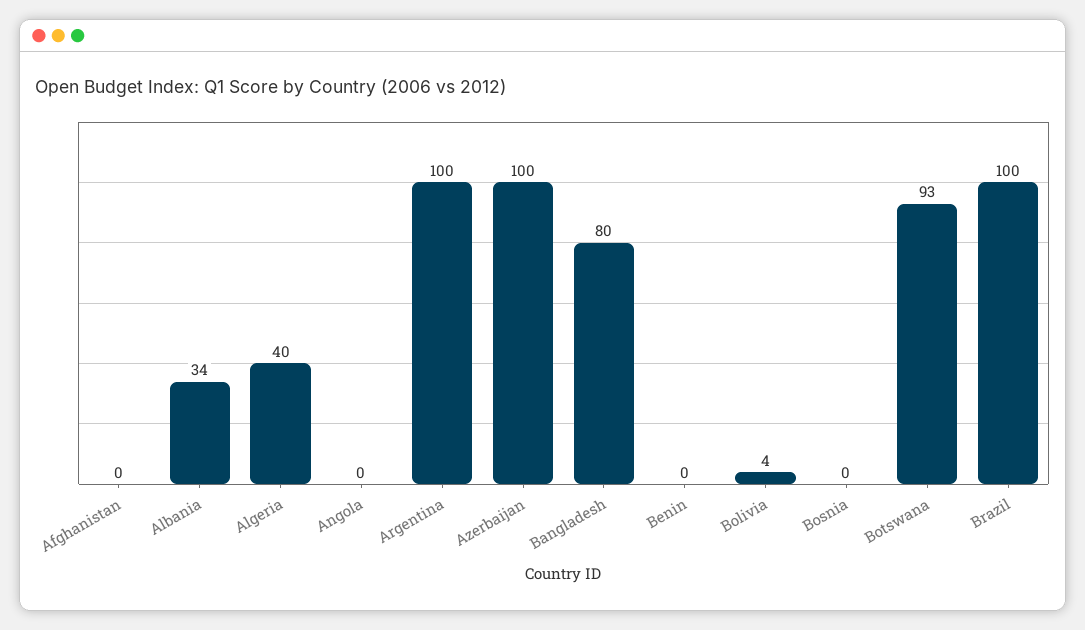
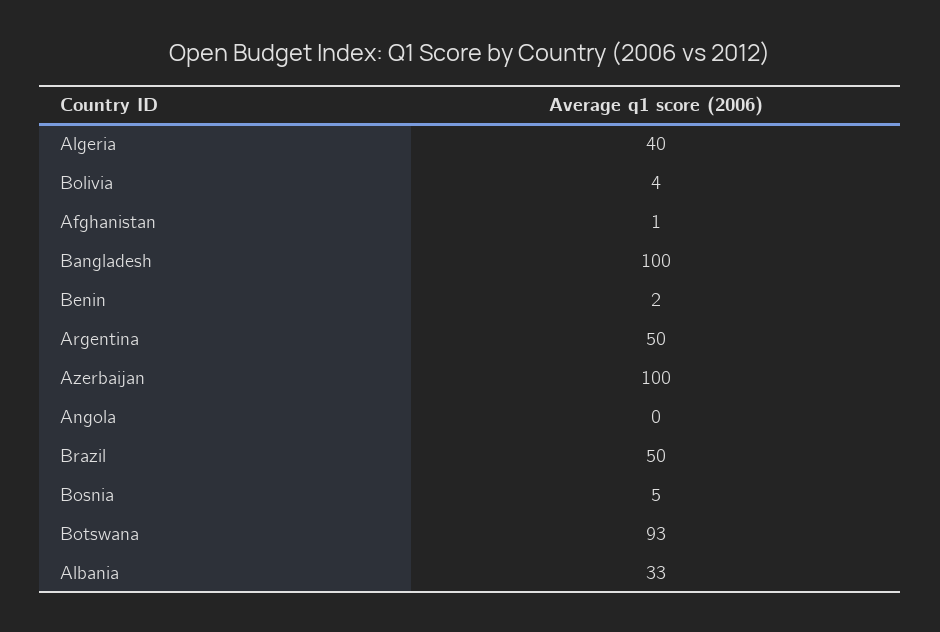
  {
-   "Afghanistan": 0,
+   "Afghanistan": 1,
-   "Albania": 34,
+   "Albania": 33,
    "Algeria": 40,
    "Angola": 0,
-   "Argentina": 100,
+   "Argentina": 50,
    "Azerbaijan": 100,
-   "Bangladesh": 80,
+   "Bangladesh": 100,
-   "Benin": 0,
+   "Benin": 2,
    "Bolivia": 4,
-   "Bosnia": 0,
+   "Bosnia": 5,
    "Botswana": 93,
-   "Brazil": 100
+   "Brazil": 50
  }

